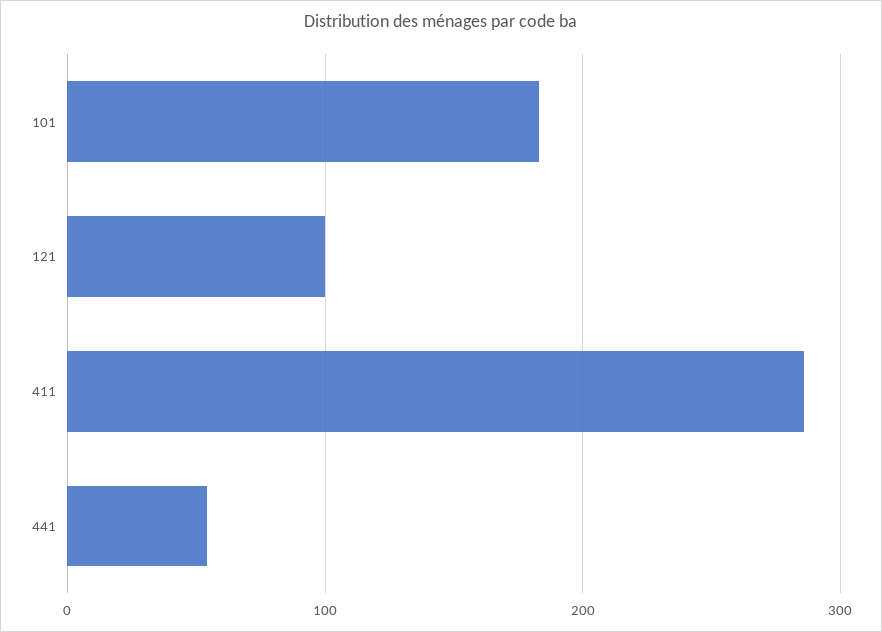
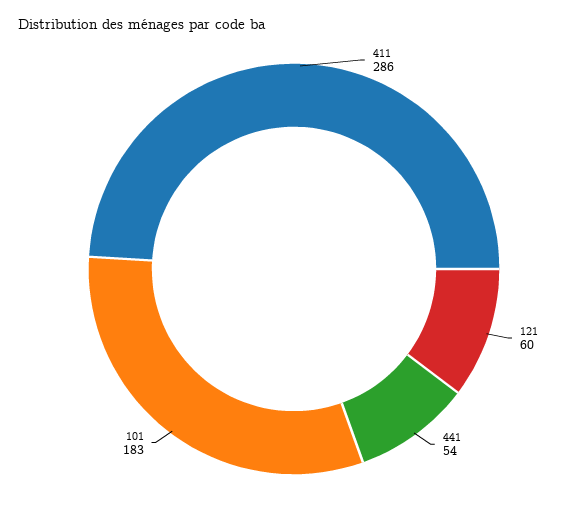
  {
    "101": 183,
-   "121": 100,
+   "121": 60,
    "411": 286,
    "441": 54
  }

